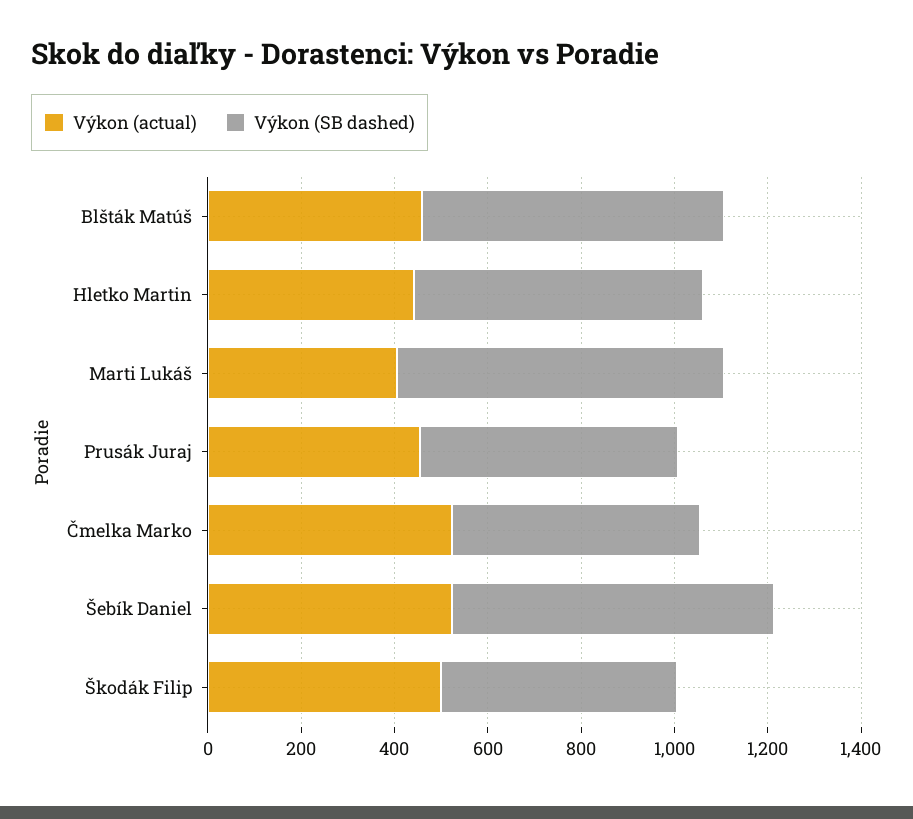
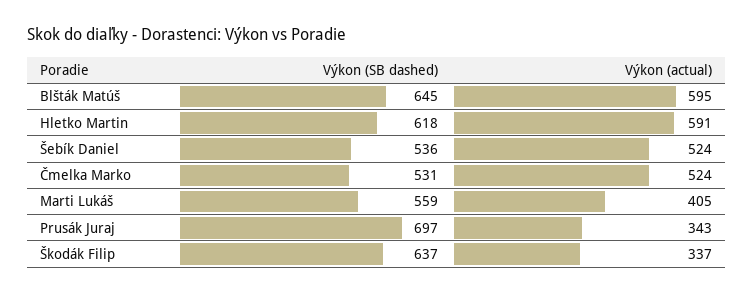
  {
    "Výkon (actual)": {
-     "Blšták Matúš": 450,
+     "Blšták Matúš": 595,
-     "Hletko Martin": 450,
+     "Hletko Martin": 591,
      "Marti Lukáš": 405,
-     "Prusák Juraj": 450,
+     "Prusák Juraj": 343,
      "Čmelka Marko": 524,
      "Šebík Daniel": 524,
-     "Škodák Filip": 500
+     "Škodák Filip": 337
    },
    "Výkon (SB dashed)": {
      "Blšták Matúš": 645,
      "Hletko Martin": 618,
-     "Marti Lukáš": 700,
+     "Marti Lukáš": 559,
-     "Prusák Juraj": 550,
+     "Prusák Juraj": 697,
      "Čmelka Marko": 531,
-     "Šebík Daniel": 700,
+     "Šebík Daniel": 536,
-     "Škodák Filip": 500
+     "Škodák Filip": 637
    }
  }

